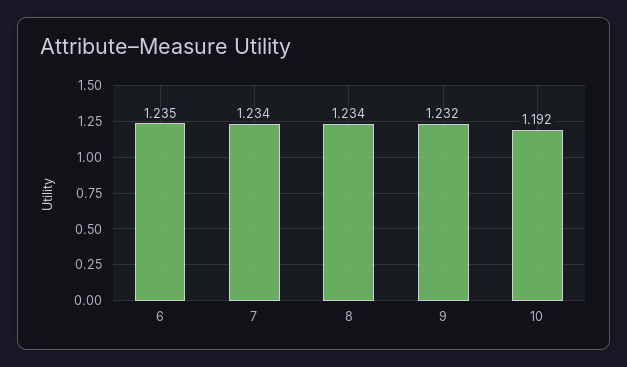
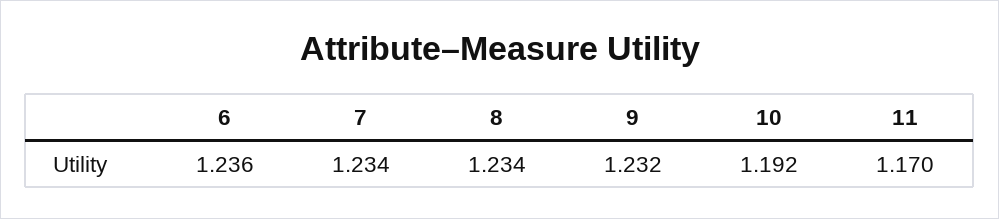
  {
-   "6": 1.235,
+   "6": 1.236,
    "7": 1.234,
    "8": 1.234,
    "9": 1.232,
-   "10": 1.192
+   "10": 1.192,
+   "11": 1.17
  }

